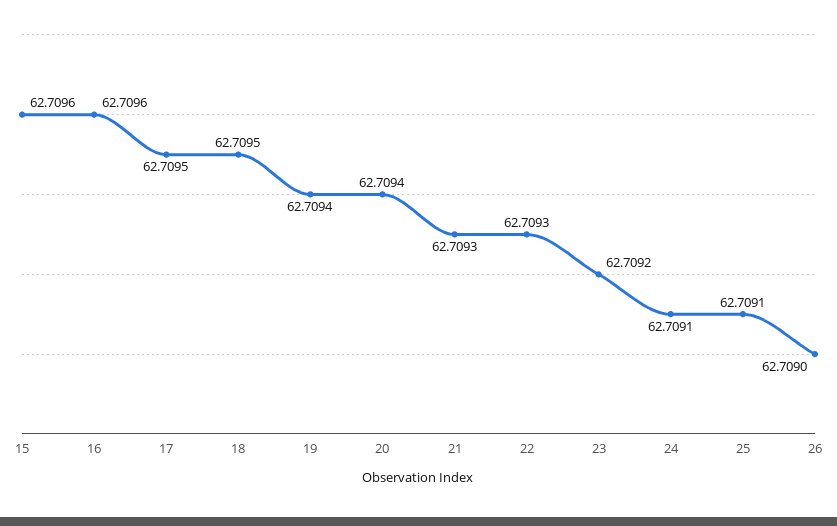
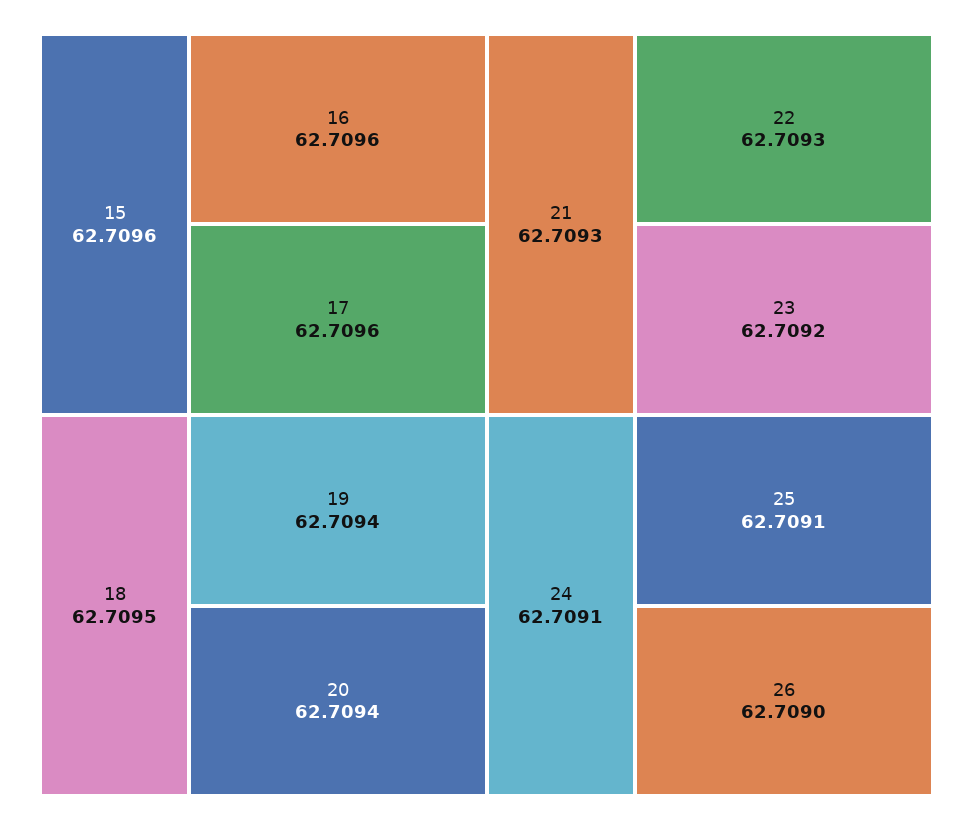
  {
    "15": 62.7096,
    "16": 62.7096,
-   "17": 62.7095,
+   "17": 62.7096,
    "18": 62.7095,
    "19": 62.7094,
    "20": 62.7094,
    "21": 62.7093,
    "22": 62.7093,
    "23": 62.7092,
    "24": 62.7091,
    "25": 62.7091,
    "26": 62.709
  }

